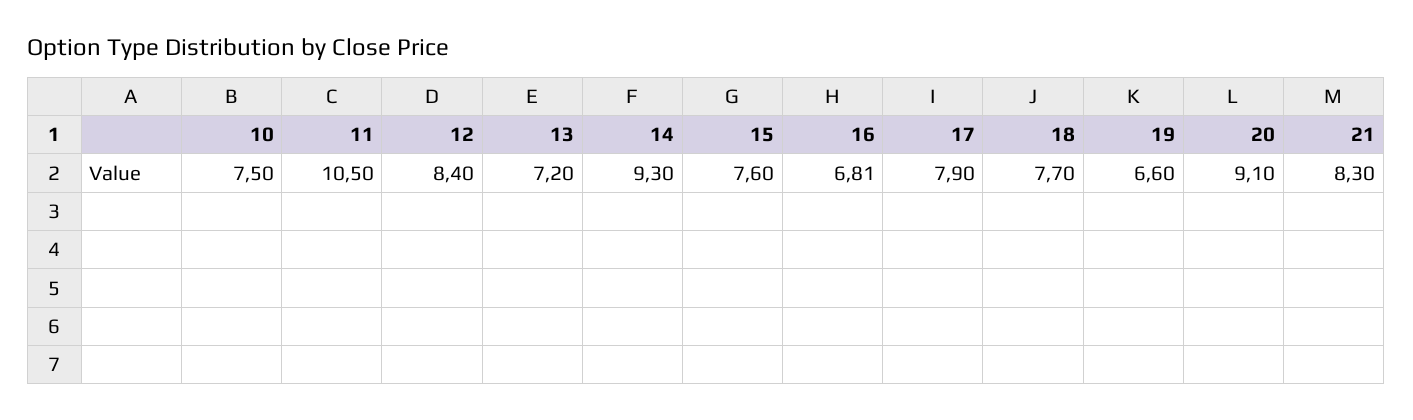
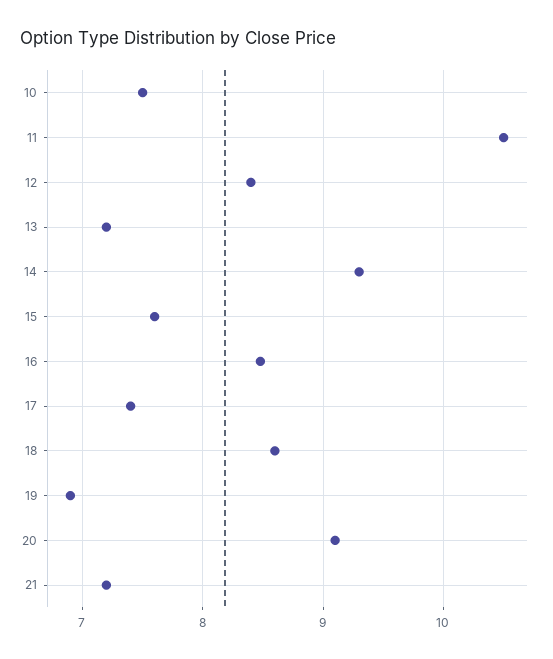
  {
    "10": 7.5,
    "11": 10.5,
    "12": 8.4,
    "13": 7.2,
    "14": 9.3,
    "15": 7.6,
-   "16": 6.81,
+   "16": 8.5,
-   "17": 7.9,
+   "17": 7.4,
-   "18": 7.7,
+   "18": 8.6,
-   "19": 6.6,
+   "19": 6.9,
    "20": 9.1,
-   "21": 8.3
+   "21": 7.2
  }

